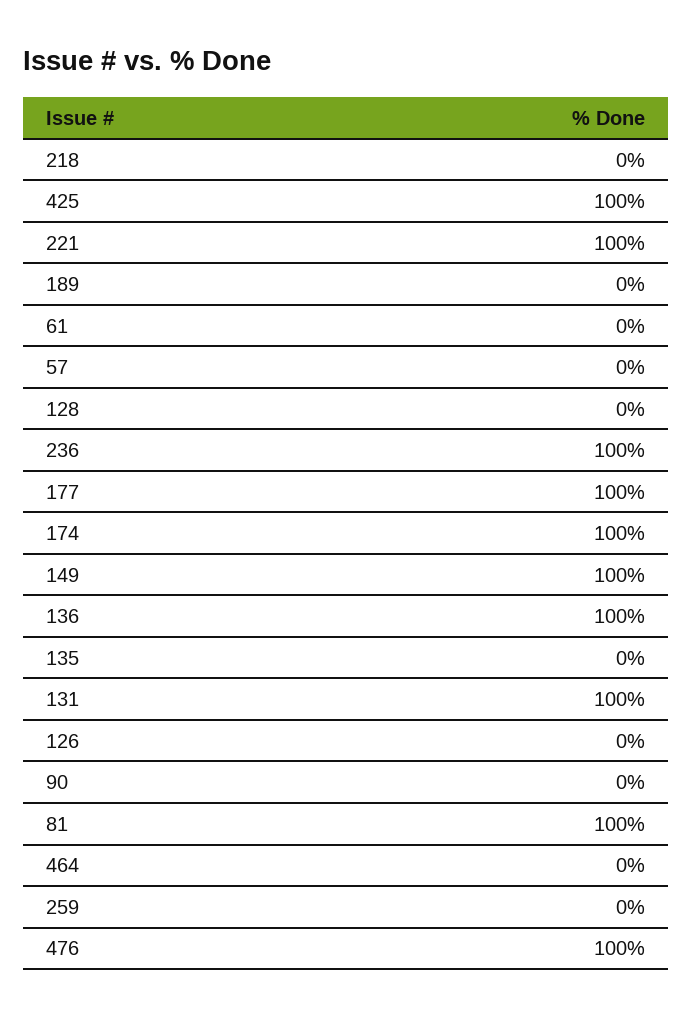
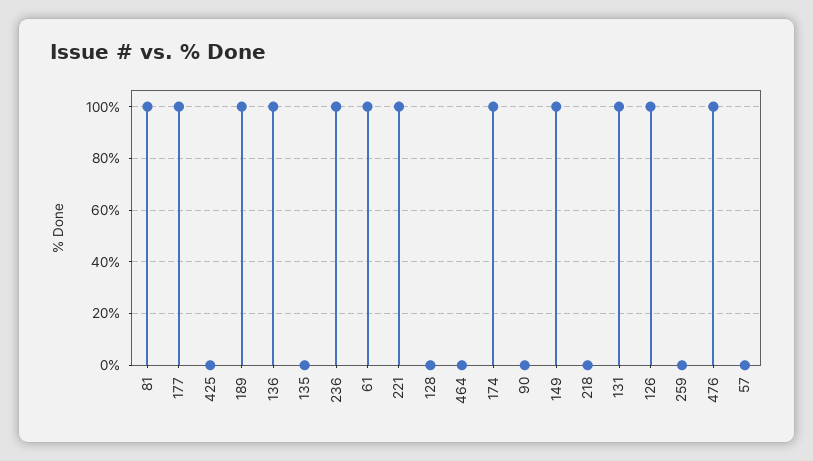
  {
    "218": 0,
-   "425": 100,
+   "425": 0,
    "221": 100,
-   "189": 0,
+   "189": 100,
-   "61": 0,
+   "61": 100,
    "57": 0,
    "128": 0,
    "236": 100,
    "177": 100,
    "174": 100,
    "149": 100,
    "136": 100,
    "135": 0,
    "131": 100,
-   "126": 0,
+   "126": 100,
    "90": 0,
    "81": 100,
    "464": 0,
    "259": 0,
    "476": 100
  }

